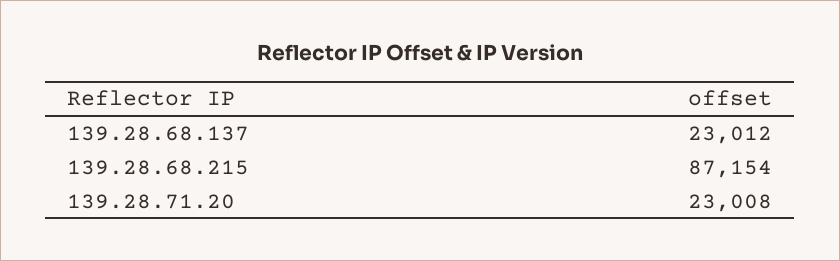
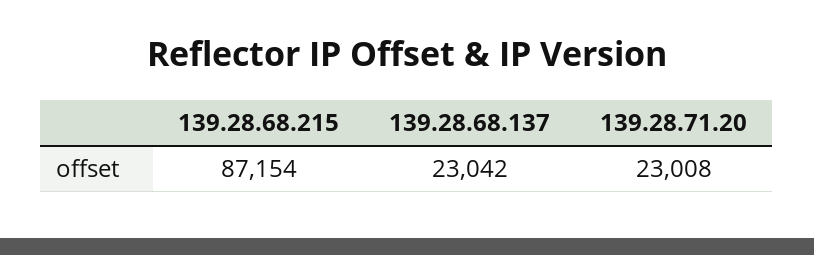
  {
-   "139.28.68.137": 23012,
+   "139.28.68.137": 23042,
    "139.28.68.215": 87154,
    "139.28.71.20": 23008
  }

